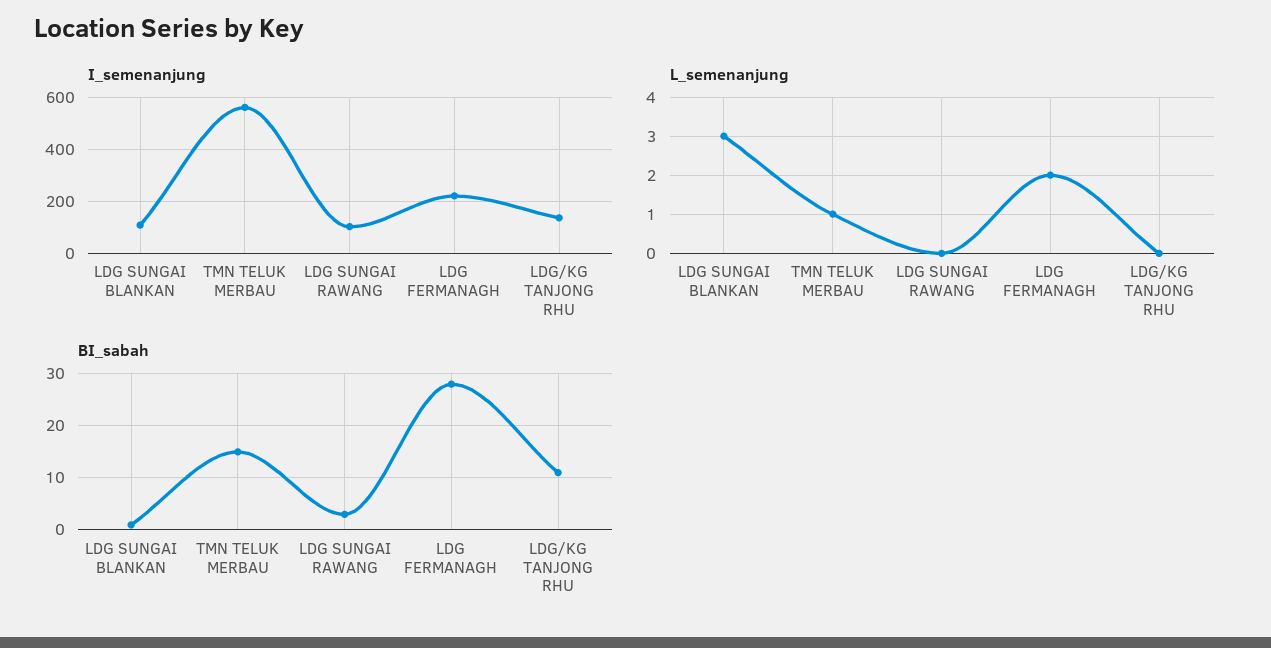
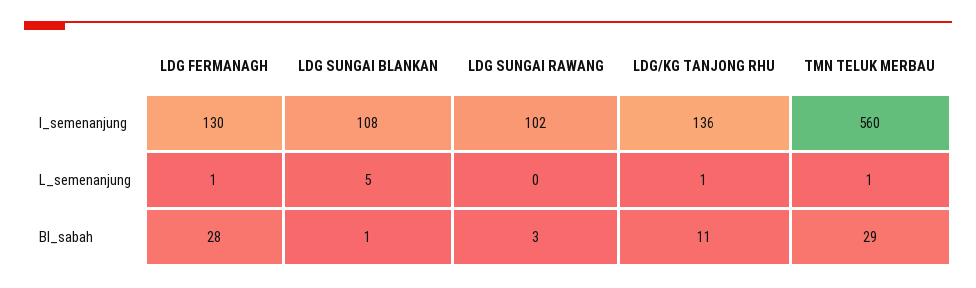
  {
    "I_semenanjung": {
      "LDG SUNGAI BLANKAN": 108,
      "TMN TELUK MERBAU": 560,
      "LDG SUNGAI RAWANG": 102,
-     "LDG FERMANAGH": 225,
+     "LDG FERMANAGH": 130,
      "LDG/KG TANJONG RHU": 136
    },
    "L_semenanjung": {
-     "LDG SUNGAI BLANKAN": 3,
+     "LDG SUNGAI BLANKAN": 5,
      "TMN TELUK MERBAU": 1,
      "LDG SUNGAI RAWANG": 0,
-     "LDG FERMANAGH": 2,
+     "LDG FERMANAGH": 1,
-     "LDG/KG TANJONG RHU": 0
+     "LDG/KG TANJONG RHU": 1
    },
    "BI_sabah": {
      "LDG SUNGAI BLANKAN": 1,
-     "TMN TELUK MERBAU": 15,
+     "TMN TELUK MERBAU": 29,
      "LDG SUNGAI RAWANG": 3,
      "LDG FERMANAGH": 28,
      "LDG/KG TANJONG RHU": 11
    }
  }

